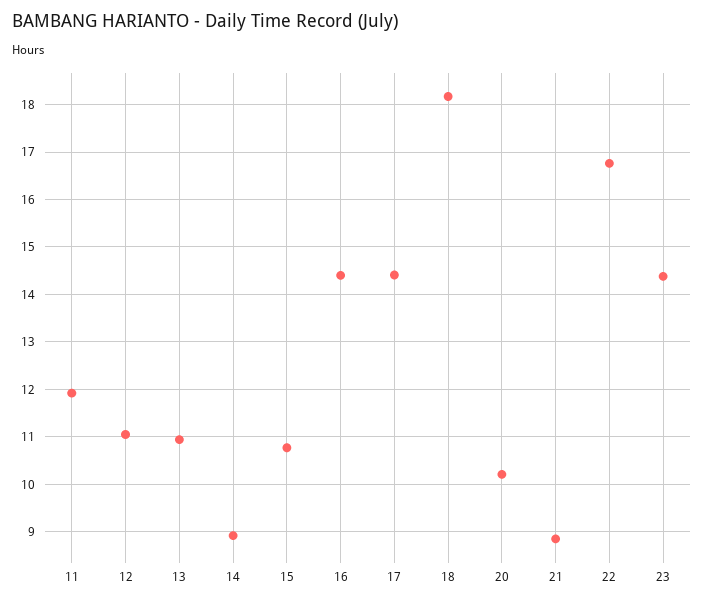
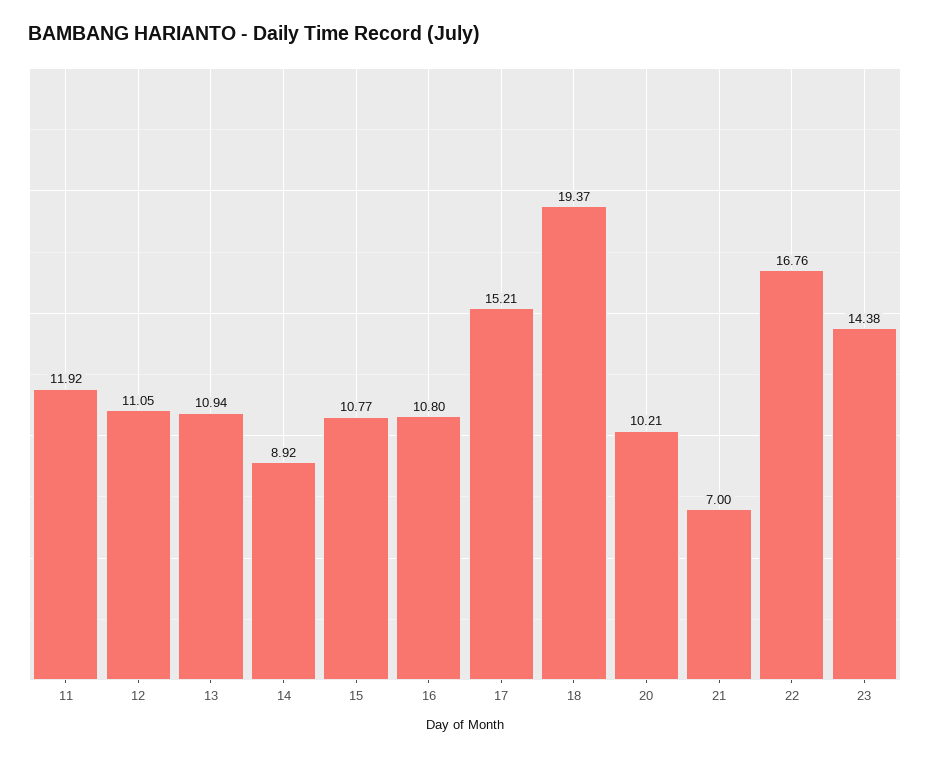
  {
    "11": 11.92,
    "12": 11.05,
    "13": 10.94,
    "14": 8.92,
    "15": 10.77,
-   "16": 14.4,
+   "16": 10.8,
-   "17": 14.4,
+   "17": 15.21,
-   "18": 18.2,
+   "18": 19.37,
    "20": 10.21,
-   "21": 8.8,
+   "21": 7,
    "22": 16.76,
    "23": 14.38
  }

